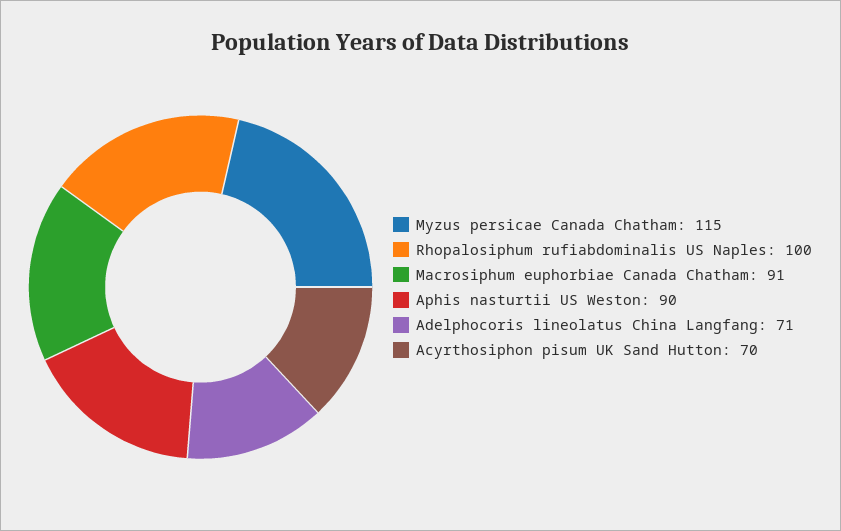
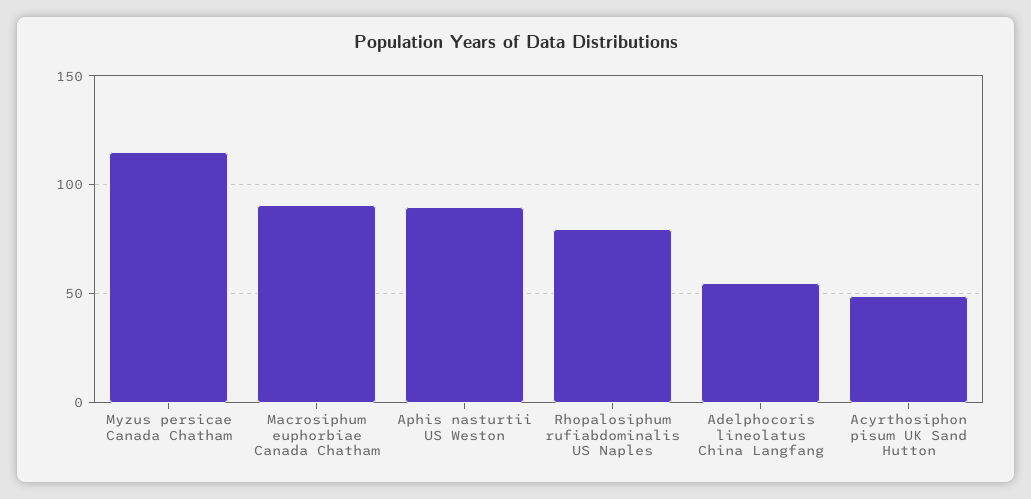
  {
    "Myzus persicae Canada Chatham": 115,
-   "Rhopalosiphum rufiabdominalis US Naples": 100,
+   "Rhopalosiphum rufiabdominalis US Naples": 80,
    "Macrosiphum euphorbiae Canada Chatham": 91,
    "Aphis nasturtii US Weston": 90,
-   "Adelphocoris lineolatus China Langfang": 71,
+   "Adelphocoris lineolatus China Langfang": 55,
-   "Acyrthosiphon pisum UK Sand Hutton": 70
+   "Acyrthosiphon pisum UK Sand Hutton": 50
  }

